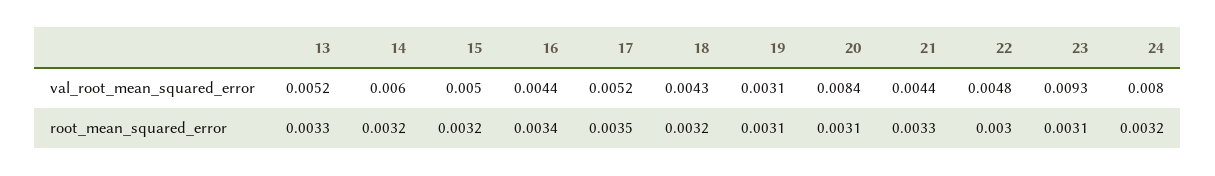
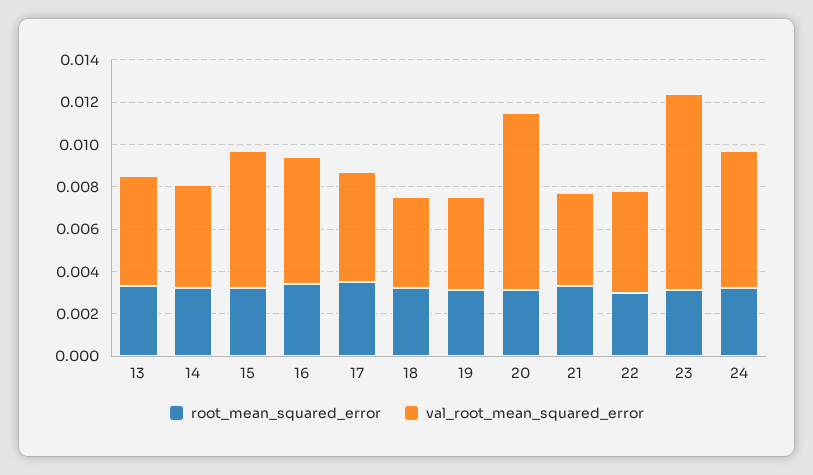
  {
    "val_root_mean_squared_error": {
      "13": 0.0052,
-     "14": 0.006,
+     "14": 0.005,
-     "15": 0.005,
+     "15": 0.0065,
-     "16": 0.0044,
+     "16": 0.006,
      "17": 0.0052,
      "18": 0.0043,
-     "19": 0.0031,
+     "19": 0.0045,
      "20": 0.0084,
      "21": 0.0044,
      "22": 0.0048,
      "23": 0.0093,
-     "24": 0.008
+     "24": 0.0065
    },
    "root_mean_squared_error": {
      "13": 0.0033,
      "14": 0.0032,
      "15": 0.0032,
      "16": 0.0034,
      "17": 0.0035,
      "18": 0.0032,
      "19": 0.0031,
      "20": 0.0031,
      "21": 0.0033,
      "22": 0.003,
      "23": 0.0031,
      "24": 0.0032
    }
  }

